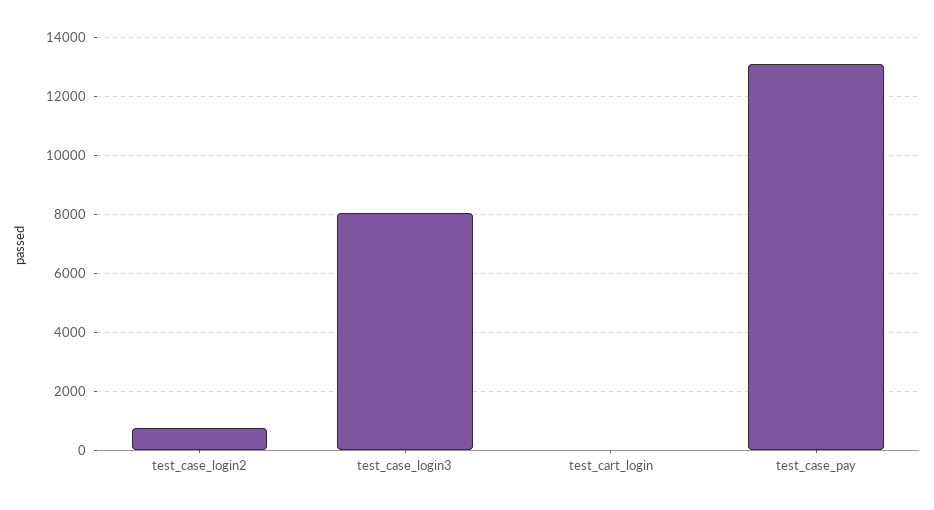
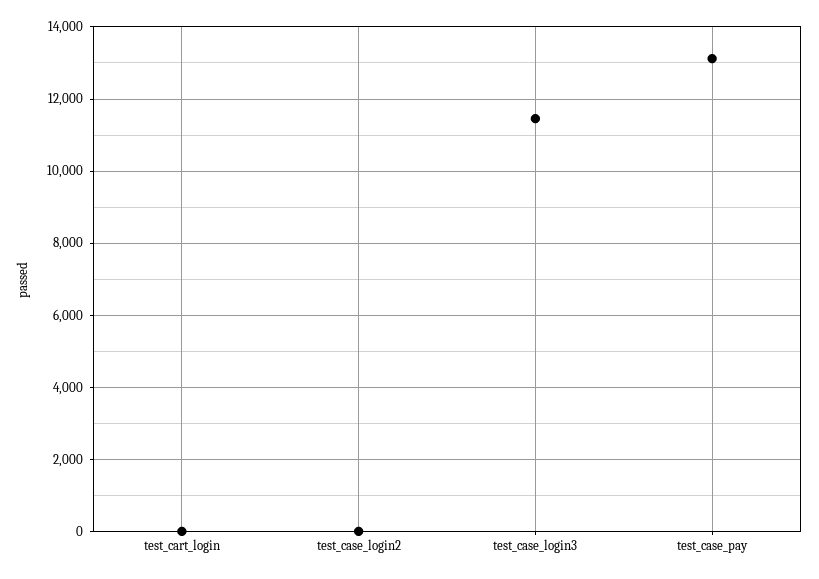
  {
-   "test_case_login2": 750,
+   "test_case_login2": 0,
-   "test_case_login3": 8000,
+   "test_case_login3": 11400,
    "test_cart_login": 0,
    "test_case_pay": 13200
  }

